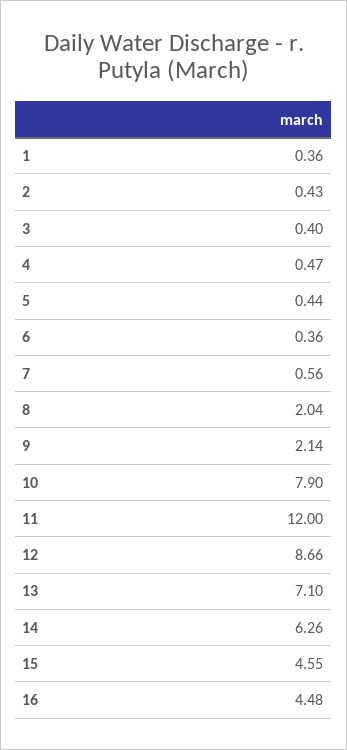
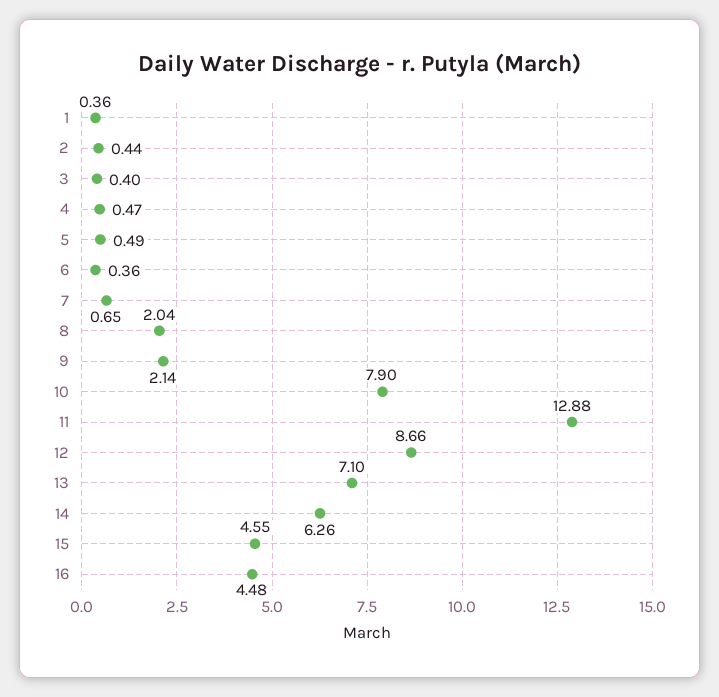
  {
    "1": 0.36,
-   "2": 0.43,
+   "2": 0.44,
    "3": 0.4,
    "4": 0.47,
-   "5": 0.44,
+   "5": 0.49,
    "6": 0.36,
-   "7": 0.56,
+   "7": 0.65,
    "8": 2.04,
    "9": 2.14,
    "10": 7.9,
-   "11": 12,
+   "11": 12.88,
    "12": 8.66,
    "13": 7.1,
    "14": 6.26,
    "15": 4.55,
    "16": 4.48
  }

